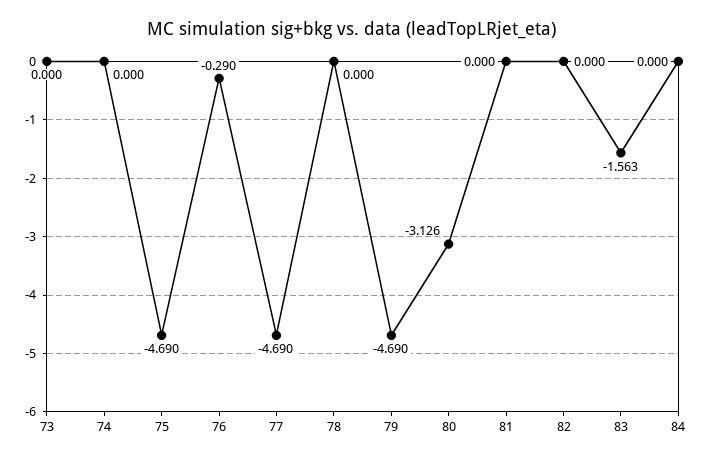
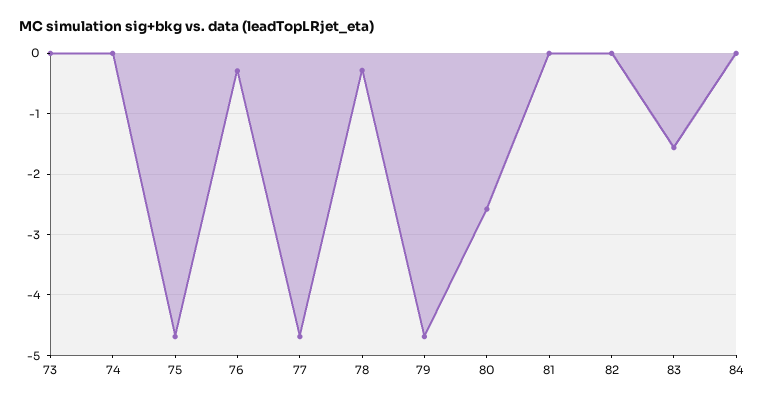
  {
    "73": 0,
    "74": 0,
    "75": -4.69,
    "76": -0.29,
    "77": -4.69,
-   "78": 0,
+   "78": -0.3,
    "79": -4.69,
-   "80": -3.126,
+   "80": -2.6,
    "81": 0,
    "82": 0,
    "83": -1.563,
    "84": 0
  }

